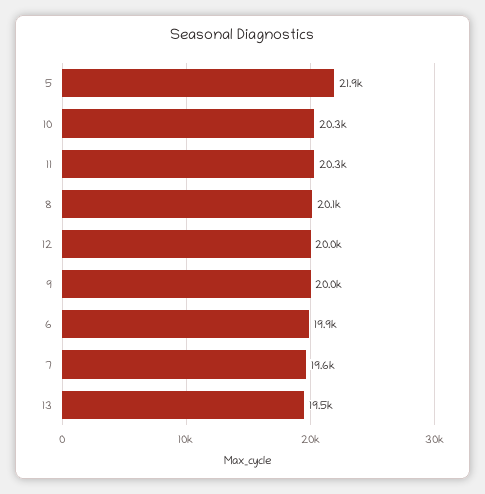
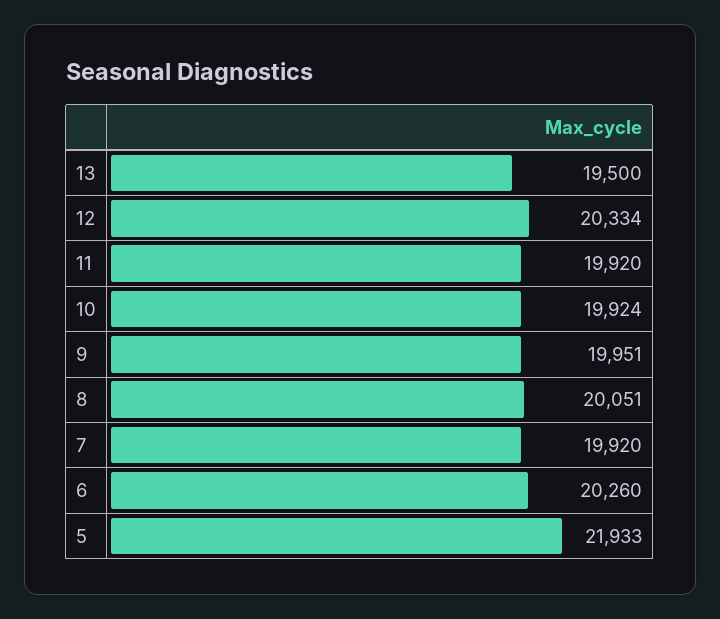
  {
    "5": 21933,
-   "10": 20300,
+   "10": 19924,
-   "11": 20300,
+   "11": 19920,
    "8": 20051,
-   "12": 20000,
+   "12": 20334,
    "9": 19951,
-   "6": 19900,
+   "6": 20260,
-   "7": 19600,
+   "7": 19920,
    "13": 19500
  }

